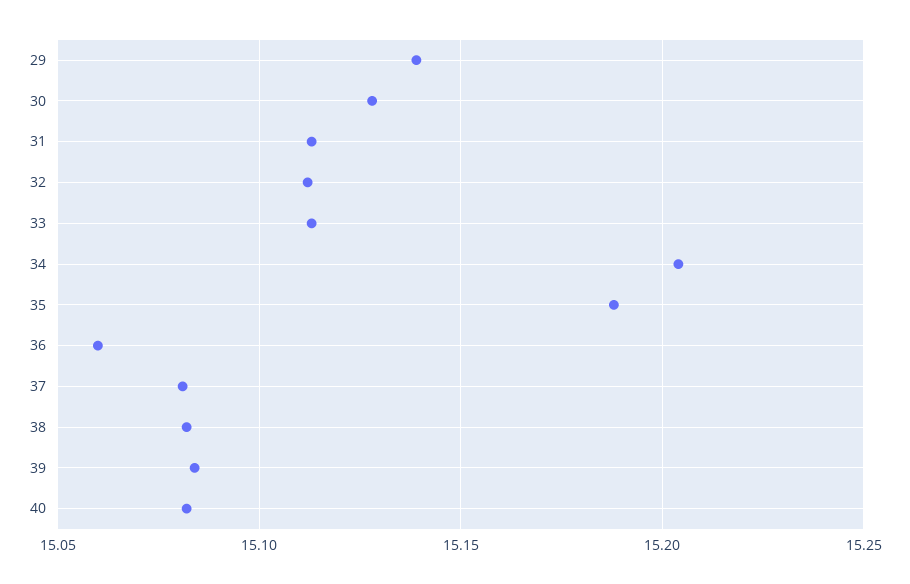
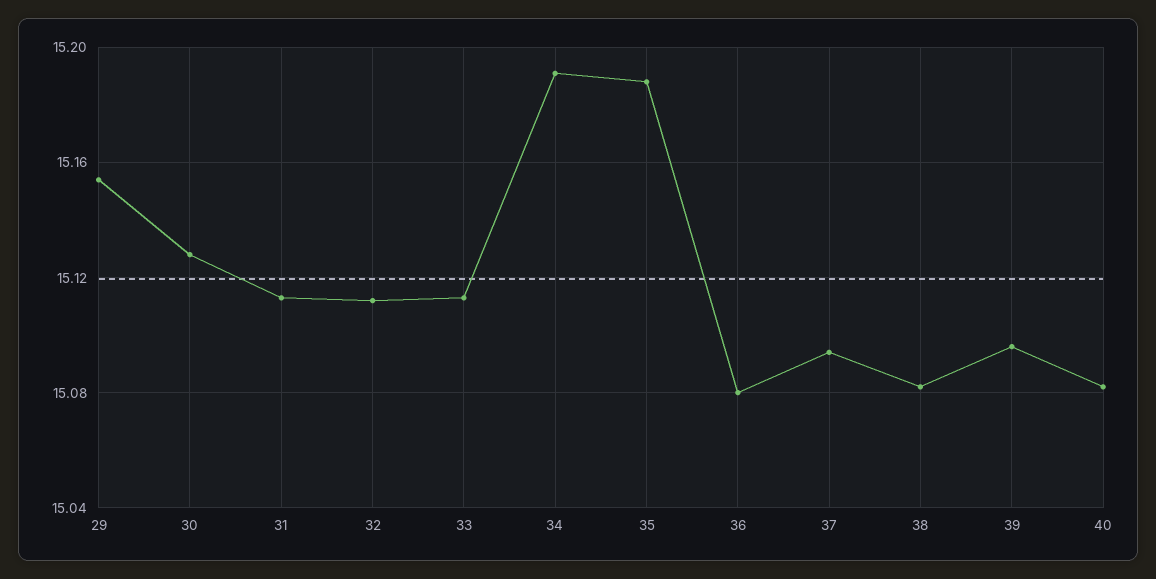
  {
-   "29": 15.14,
+   "29": 15.155,
    "30": 15.13,
    "31": 15.115,
    "32": 15.11,
    "33": 15.115,
-   "34": 15.205,
+   "34": 15.19,
    "35": 15.19,
-   "36": 15.06,
+   "36": 15.08,
-   "37": 15.08,
+   "37": 15.095,
    "38": 15.08,
-   "39": 15.085,
+   "39": 15.095,
    "40": 15.08
  }

